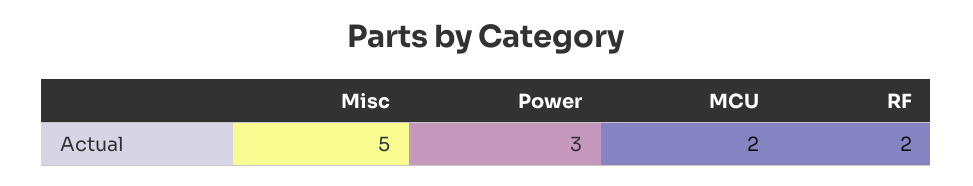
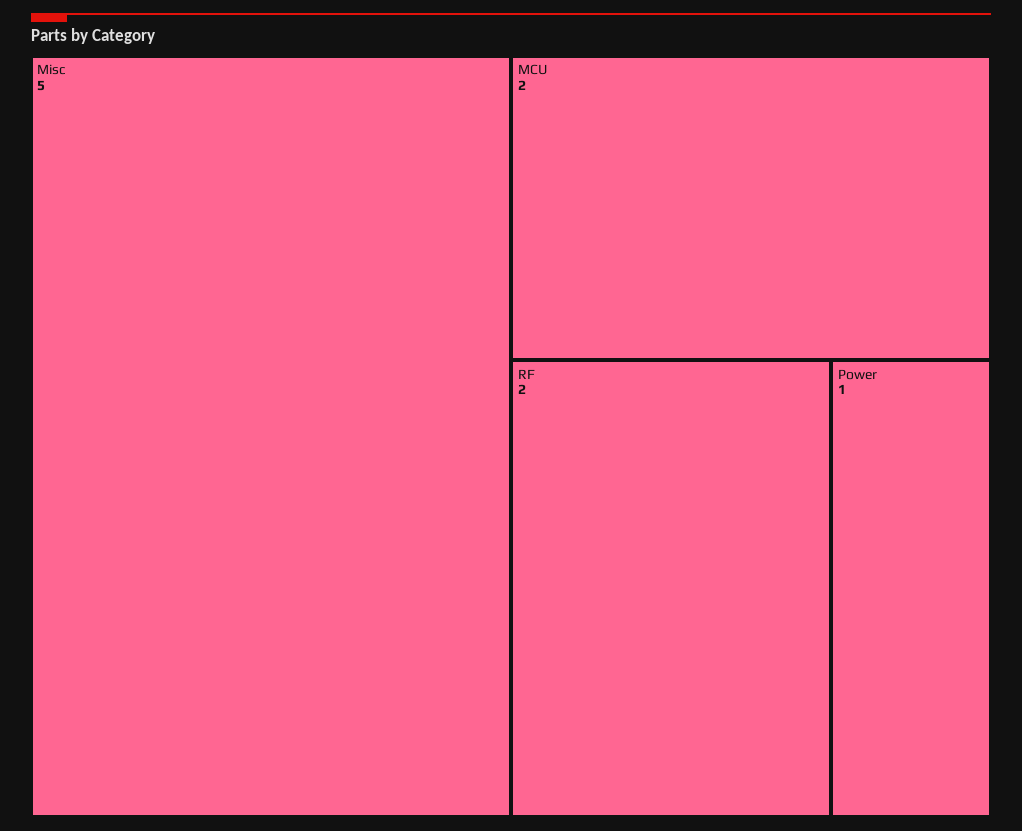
  {
    "Misc": 5,
-   "Power": 3,
+   "Power": 1,
    "MCU": 2,
    "RF": 2
  }

